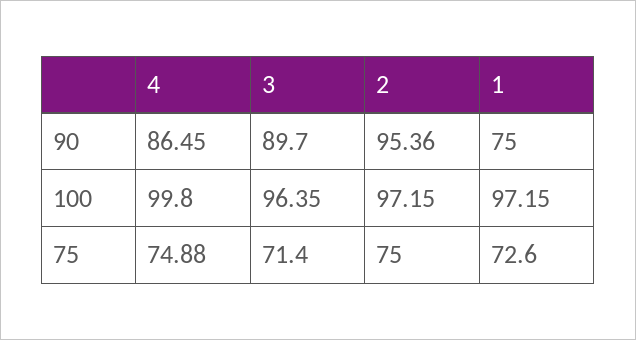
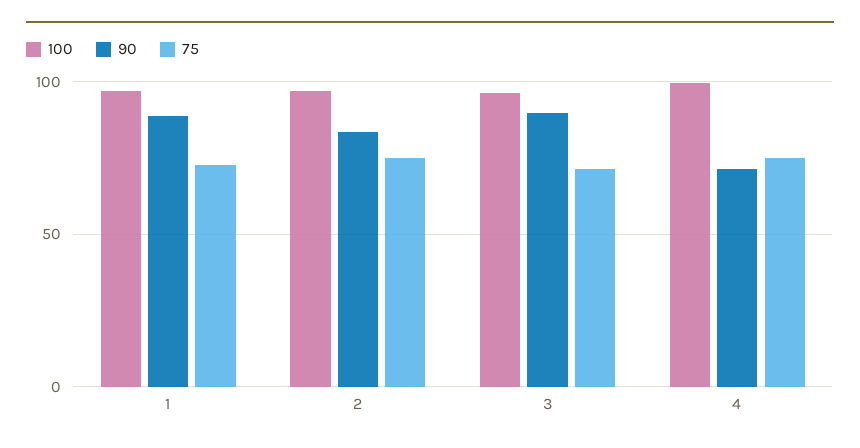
  {
    "90": {
-     "4": 86.45,
+     "4": 70,
      "3": 89.7,
-     "2": 95.36,
+     "2": 85,
-     "1": 75
+     "1": 90
    },
    "100": {
      "4": 99.8,
      "3": 96.35,
      "2": 97.15,
      "1": 97.15
    },
    "75": {
      "4": 74.88,
      "3": 71.4,
      "2": 75,
      "1": 72.6
    }
  }

